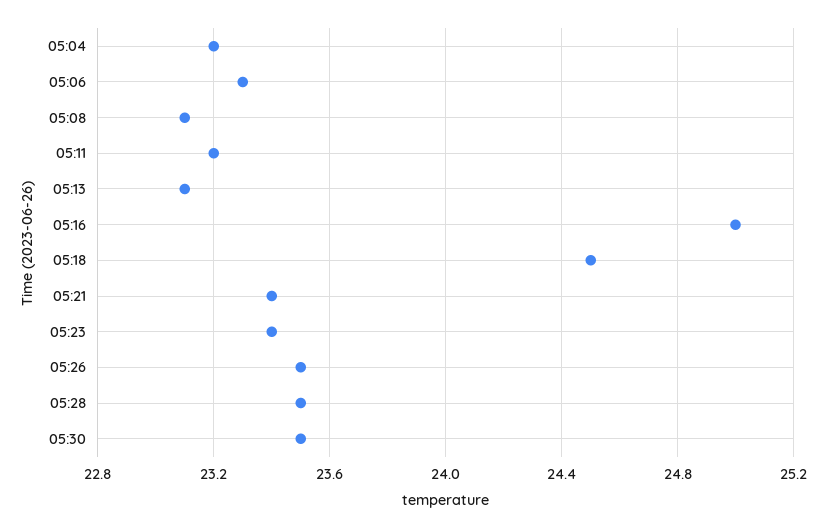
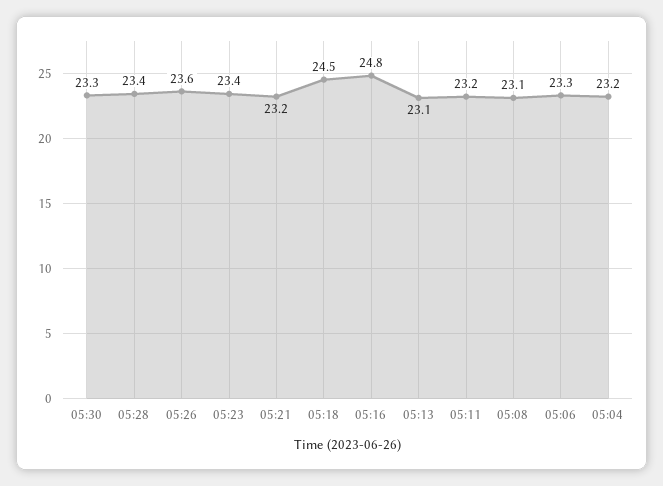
  {
    "05:04": 23.2,
    "05:06": 23.3,
    "05:08": 23.1,
    "05:11": 23.2,
    "05:13": 23.1,
-   "05:16": 25,
+   "05:16": 24.8,
    "05:18": 24.5,
-   "05:21": 23.4,
+   "05:21": 23.2,
    "05:23": 23.4,
-   "05:26": 23.5,
+   "05:26": 23.6,
-   "05:28": 23.5,
+   "05:28": 23.4,
-   "05:30": 23.5
+   "05:30": 23.3
  }

